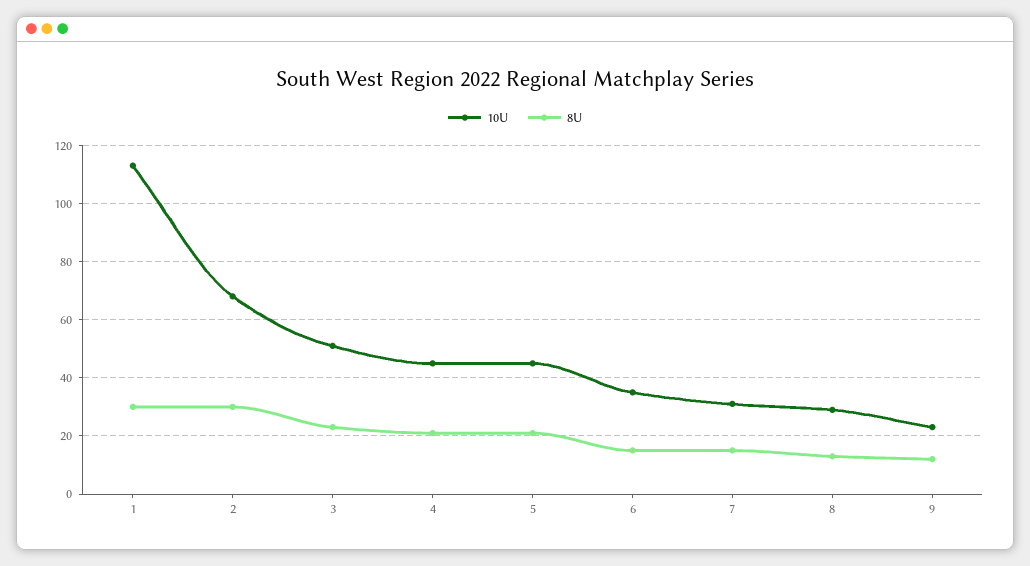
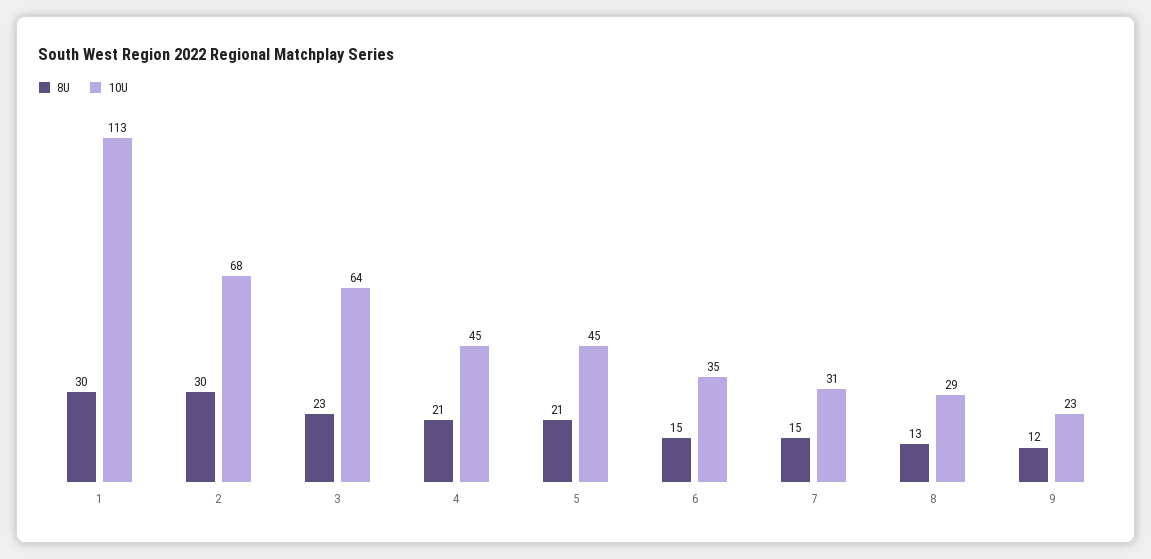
  {
    "10U": {
      "1": 113,
      "2": 68,
-     "3": 50,
+     "3": 64,
      "4": 45,
      "5": 45,
      "6": 35,
      "7": 31,
      "8": 29,
      "9": 23
    },
    "8U": {
      "1": 30,
      "2": 30,
      "3": 23,
      "4": 21,
      "5": 21,
      "6": 15,
      "7": 15,
      "8": 13,
      "9": 12
    }
  }

